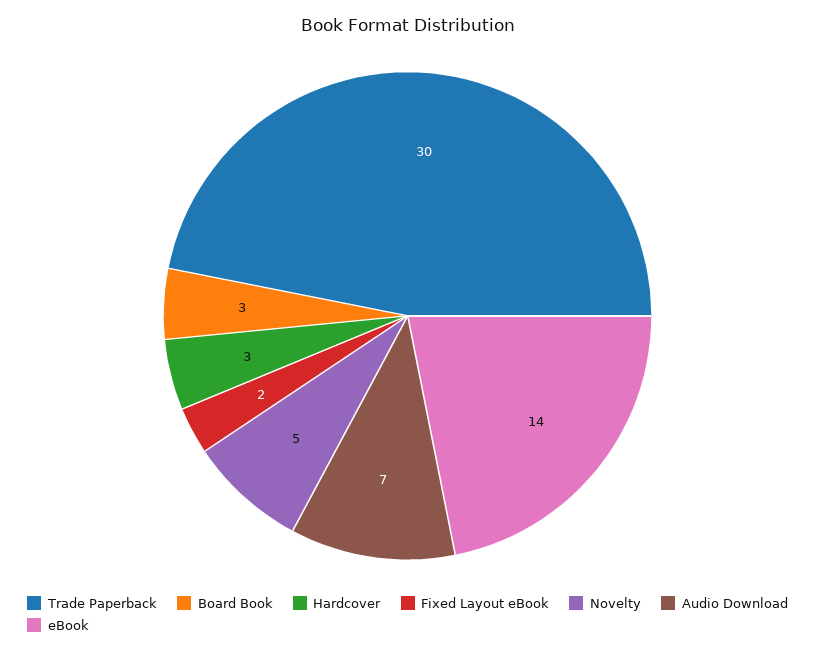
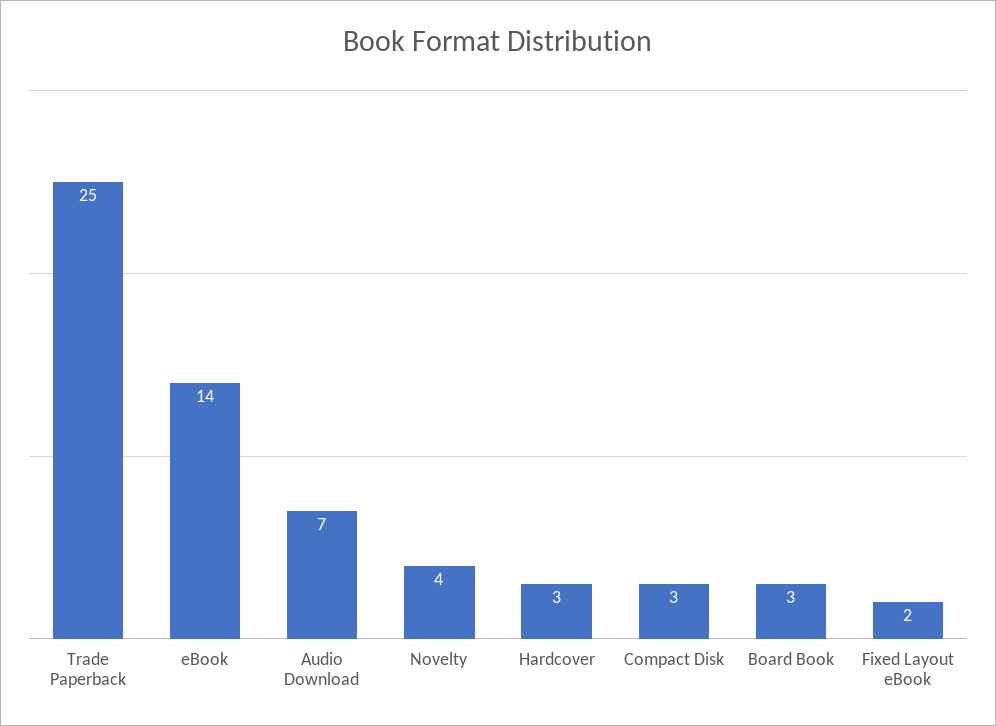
  {
-   "Trade Paperback": 30,
+   "Trade Paperback": 25,
    "Board Book": 3,
    "Hardcover": 3,
    "Fixed Layout eBook": 2,
-   "Novelty": 5,
+   "Novelty": 4,
    "Audio Download": 7,
-   "eBook": 14
+   "eBook": 14,
+   "Compact Disk": 3
  }

